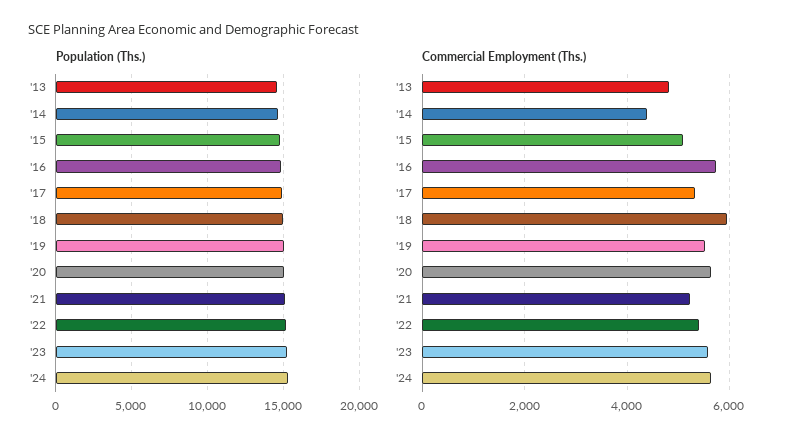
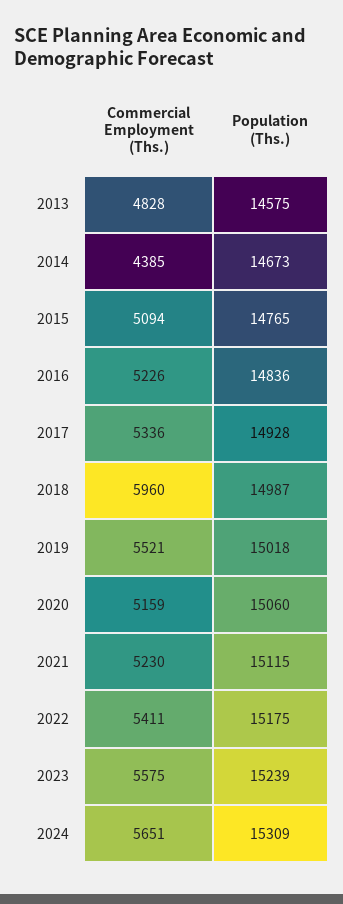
  {
    "Population (Ths.)": {
      "'13": 14575,
      "'14": 14673,
      "'15": 14765,
      "'16": 14836,
      "'17": 14928,
      "'18": 14987,
      "'19": 15018,
      "'20": 15060,
      "'21": 15115,
      "'22": 15175,
      "'23": 15239,
      "'24": 15309
    },
    "Commercial Employment (Ths.)": {
      "'13": 4828,
      "'14": 4385,
      "'15": 5094,
-     "'16": 5800,
+     "'16": 5226,
      "'17": 5336,
      "'18": 5960,
      "'19": 5521,
-     "'20": 5600,
+     "'20": 5159,
      "'21": 5230,
      "'22": 5411,
      "'23": 5575,
      "'24": 5651
    }
  }

